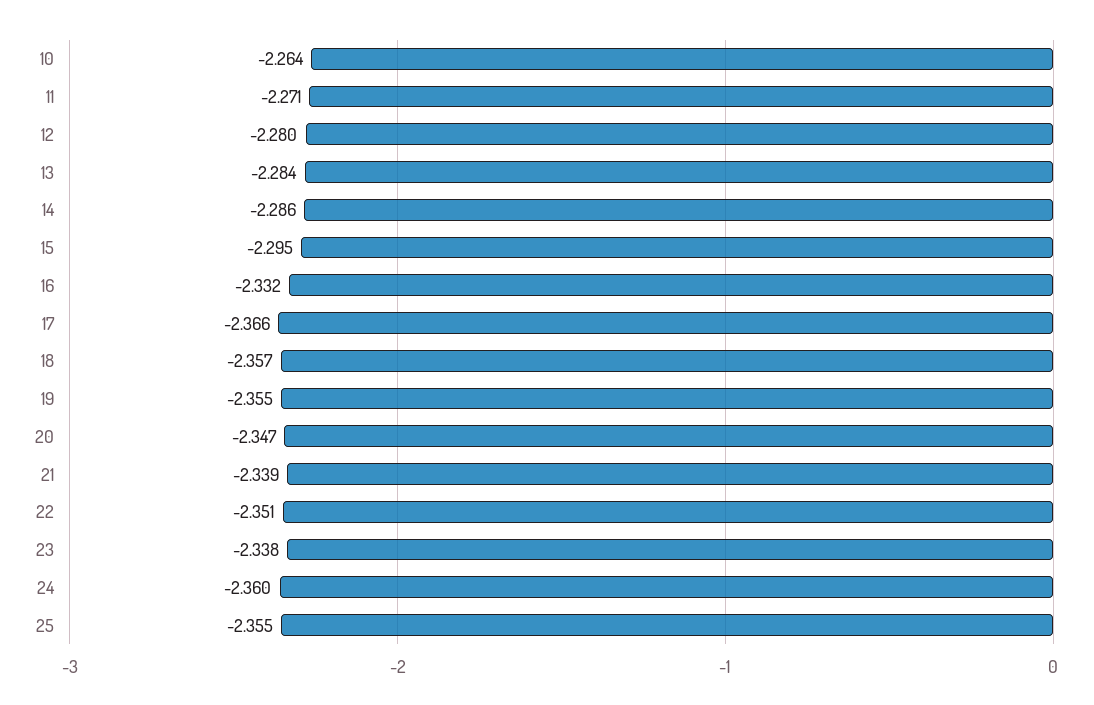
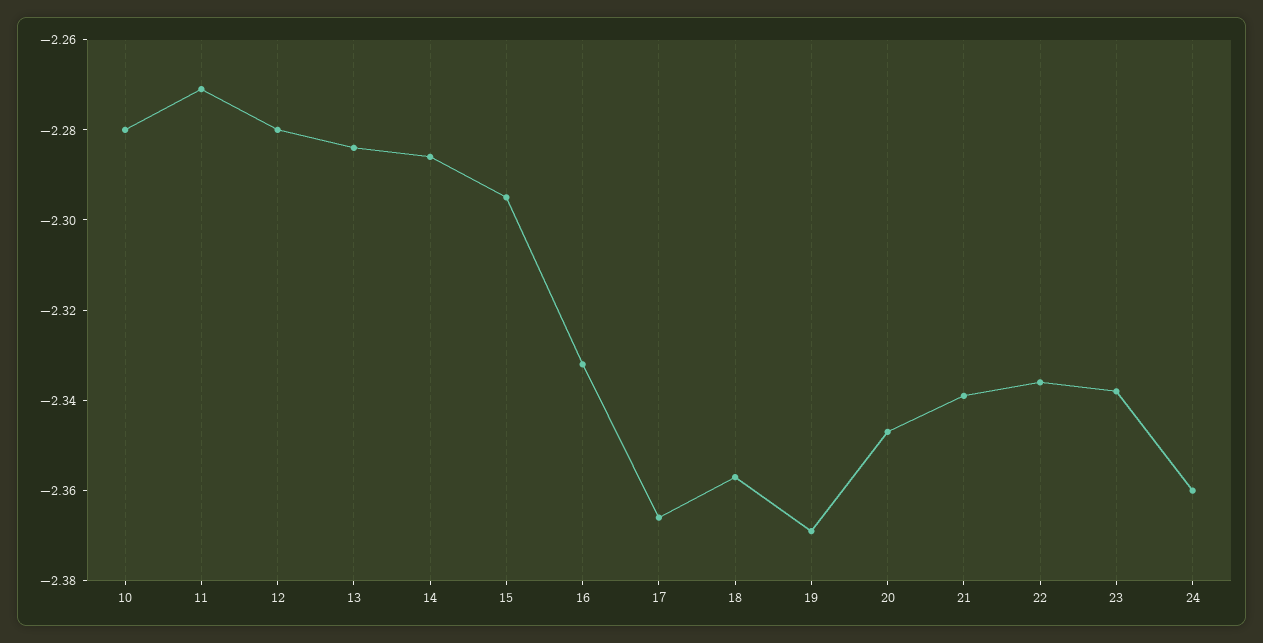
  {
-   "10": -2.264,
+   "10": -2.28,
    "11": -2.271,
    "12": -2.28,
    "13": -2.284,
    "14": -2.286,
    "15": -2.295,
    "16": -2.332,
    "17": -2.366,
    "18": -2.357,
-   "19": -2.355,
+   "19": -2.37,
    "20": -2.347,
    "21": -2.339,
-   "22": -2.351,
+   "22": -2.335,
    "23": -2.338,
-   "24": -2.36,
+   "24": -2.36
-   "25": -2.355
  }

